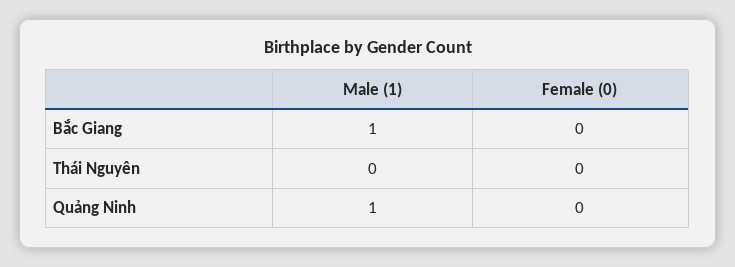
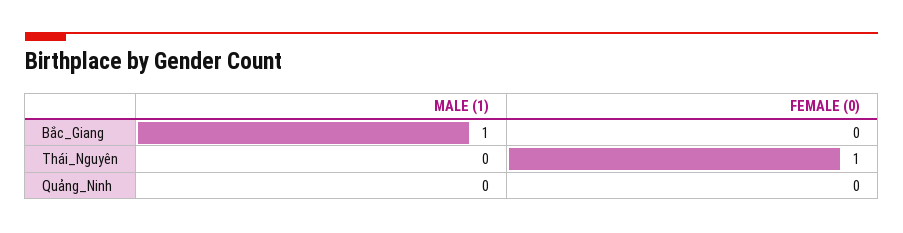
  {
    "Male (1)": {
      "Bắc Giang": 1,
      "Thái Nguyên": 0,
-     "Quảng Ninh": 1
+     "Quảng Ninh": 0
    },
    "Female (0)": {
      "Bắc Giang": 0,
-     "Thái Nguyên": 0,
+     "Thái Nguyên": 1,
      "Quảng Ninh": 0
    }
  }

